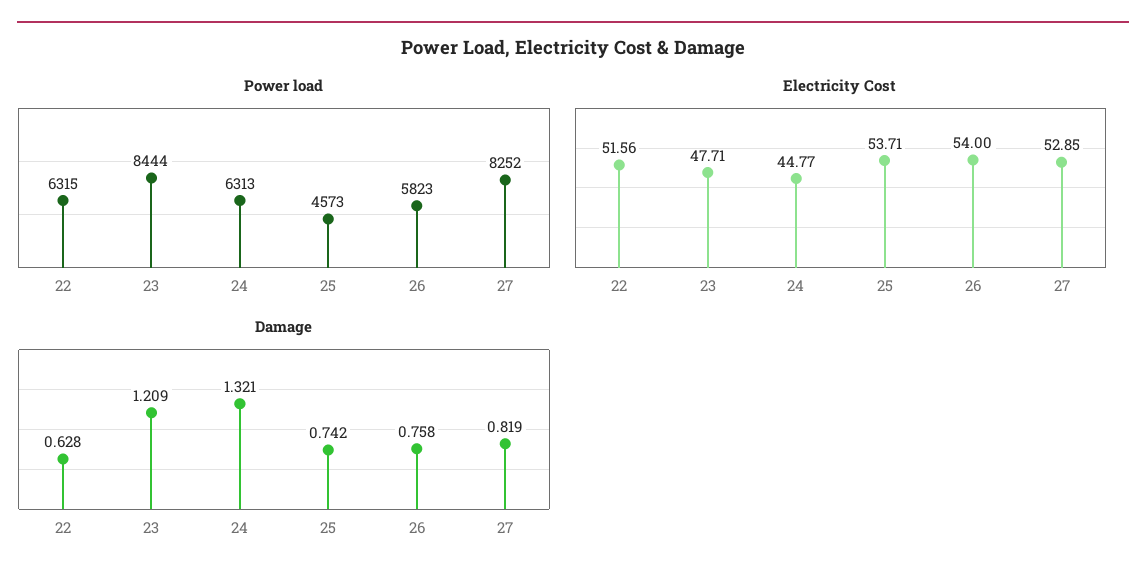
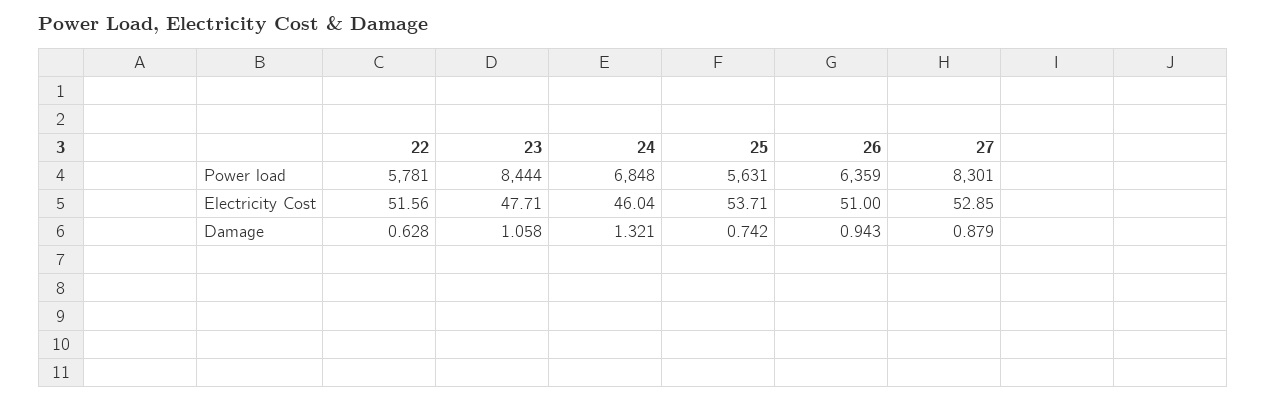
  {
    "Power load": {
-     "22": 6315,
+     "22": 5781,
      "23": 8444,
-     "24": 6313,
+     "24": 6848,
-     "25": 4573,
+     "25": 5631,
-     "26": 5823,
+     "26": 6359,
-     "27": 8252
+     "27": 8301
    },
    "Electricity Cost": {
      "22": 51.56,
      "23": 47.71,
-     "24": 44.77,
+     "24": 46.04,
      "25": 53.71,
-     "26": 54,
+     "26": 51,
      "27": 52.85
    },
    "Damage": {
      "22": 0.628,
-     "23": 1.209,
+     "23": 1.058,
      "24": 1.321,
      "25": 0.742,
-     "26": 0.758,
+     "26": 0.943,
-     "27": 0.819
+     "27": 0.879
    }
  }

